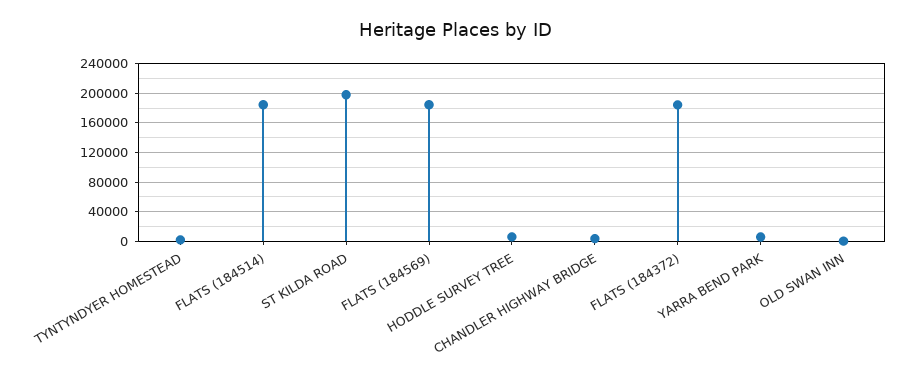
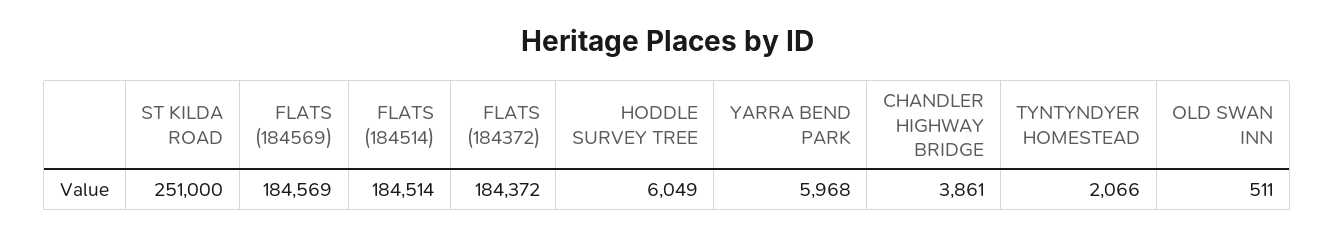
  {
    "TYNTYNDYER HOMESTEAD": 2066,
    "FLATS (184514)": 184514,
-   "ST KILDA ROAD": 200000,
+   "ST KILDA ROAD": 251000,
    "FLATS (184569)": 184569,
    "HODDLE SURVEY TREE": 6049,
    "CHANDLER HIGHWAY BRIDGE": 3861,
    "FLATS (184372)": 184372,
    "YARRA BEND PARK": 5968,
    "OLD SWAN INN": 511
  }

